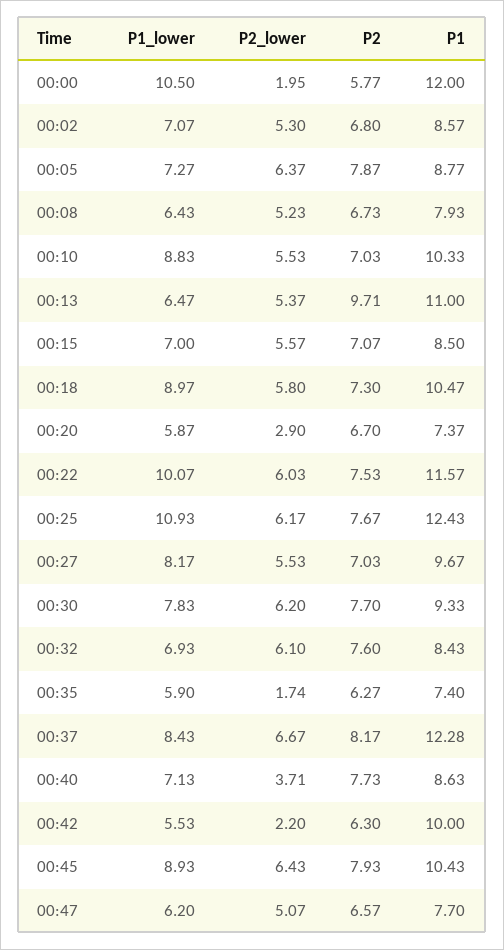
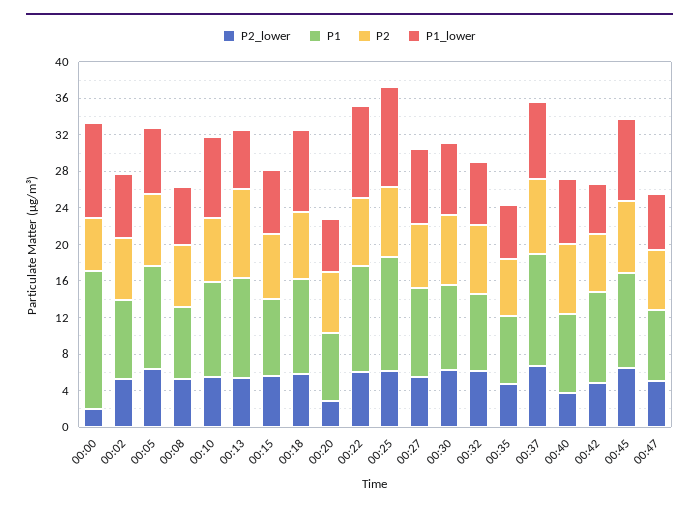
  {
    "P1_lower": {
      "00:00": 10.5,
      "00:02": 7.07,
      "00:05": 7.27,
      "00:08": 6.43,
      "00:10": 8.83,
      "00:13": 6.47,
      "00:15": 7,
      "00:18": 8.97,
      "00:20": 5.87,
      "00:22": 10.07,
      "00:25": 10.93,
      "00:27": 8.17,
      "00:30": 7.83,
      "00:32": 6.93,
      "00:35": 5.9,
      "00:37": 8.43,
      "00:40": 7.13,
      "00:42": 5.53,
      "00:45": 8.93,
      "00:47": 6.2
    },
    "P2_lower": {
      "00:00": 1.95,
      "00:02": 5.3,
      "00:05": 6.37,
      "00:08": 5.23,
      "00:10": 5.53,
      "00:13": 5.37,
      "00:15": 5.57,
      "00:18": 5.8,
      "00:20": 2.9,
      "00:22": 6.03,
      "00:25": 6.17,
      "00:27": 5.53,
      "00:30": 6.2,
      "00:32": 6.1,
-     "00:35": 1.74,
+     "00:35": 5,
      "00:37": 6.67,
      "00:40": 3.71,
-     "00:42": 2.2,
+     "00:42": 5,
      "00:45": 6.43,
      "00:47": 5.07
    },
    "P2": {
      "00:00": 5.77,
      "00:02": 6.8,
      "00:05": 7.87,
      "00:08": 6.73,
      "00:10": 7.03,
      "00:13": 9.71,
      "00:15": 7.07,
      "00:18": 7.3,
      "00:20": 6.7,
      "00:22": 7.53,
      "00:25": 7.67,
      "00:27": 7.03,
      "00:30": 7.7,
      "00:32": 7.6,
      "00:35": 6.27,
      "00:37": 8.17,
      "00:40": 7.73,
      "00:42": 6.3,
      "00:45": 7.93,
      "00:47": 6.57
    },
    "P1": {
-     "00:00": 12,
+     "00:00": 15,
      "00:02": 8.57,
-     "00:05": 8.77,
+     "00:05": 11,
      "00:08": 7.93,
      "00:10": 10.33,
      "00:13": 11,
      "00:15": 8.5,
      "00:18": 10.47,
      "00:20": 7.37,
      "00:22": 11.57,
      "00:25": 12.43,
      "00:27": 9.67,
      "00:30": 9.33,
      "00:32": 8.43,
      "00:35": 7.4,
      "00:37": 12.28,
      "00:40": 8.63,
      "00:42": 10,
      "00:45": 10.43,
      "00:47": 7.7
    }
  }

